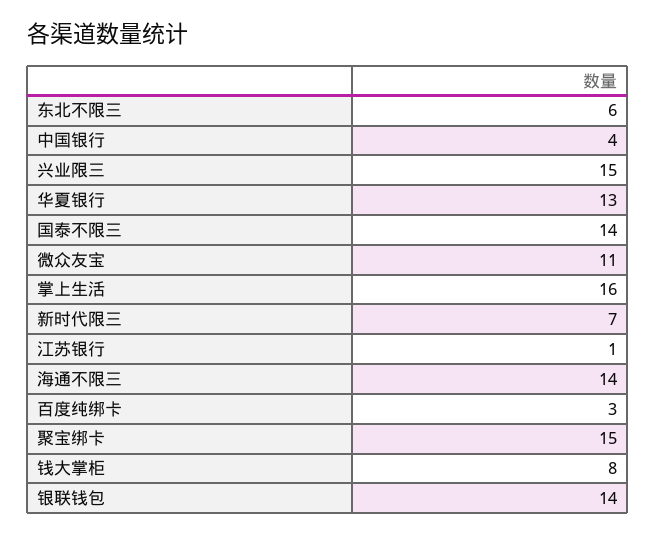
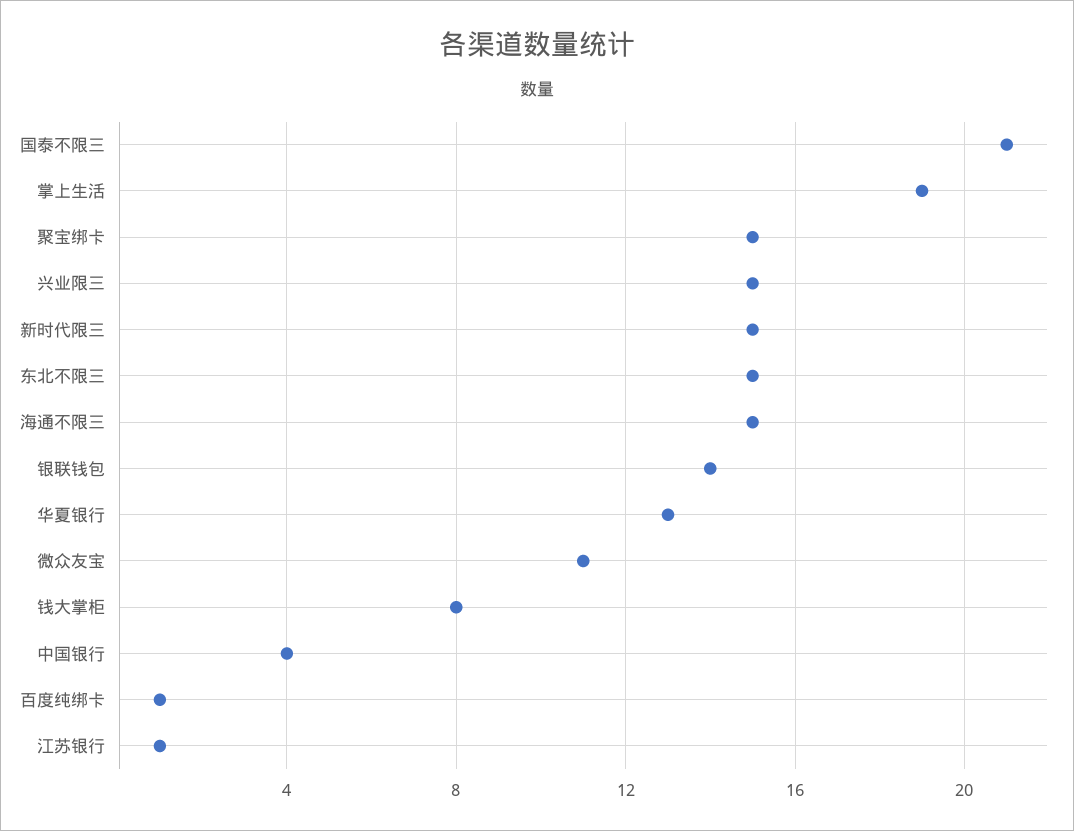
  {
-   "东北不限三": 6,
+   "东北不限三": 15,
    "中国银行": 4,
    "兴业限三": 15,
    "华夏银行": 13,
-   "国泰不限三": 14,
+   "国泰不限三": 21,
    "微众友宝": 11,
-   "掌上生活": 16,
+   "掌上生活": 19,
-   "新时代限三": 7,
+   "新时代限三": 15,
    "江苏银行": 1,
-   "海通不限三": 14,
+   "海通不限三": 15,
-   "百度纯绑卡": 3,
+   "百度纯绑卡": 1,
    "聚宝绑卡": 15,
    "钱大掌柜": 8,
    "银联钱包": 14
  }

